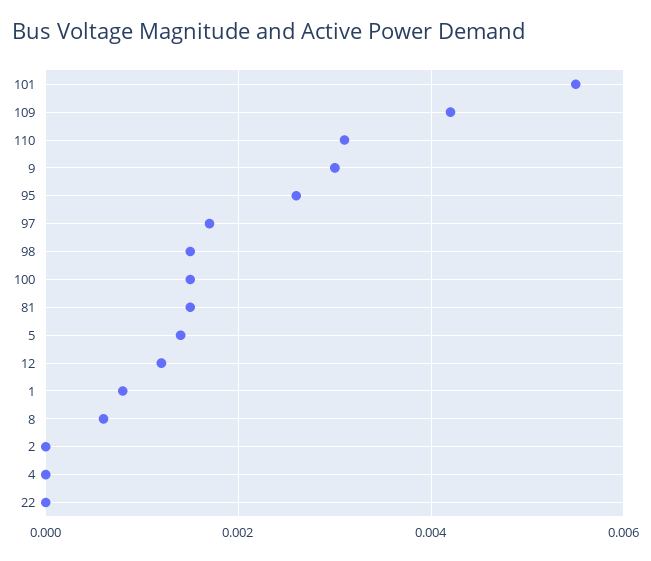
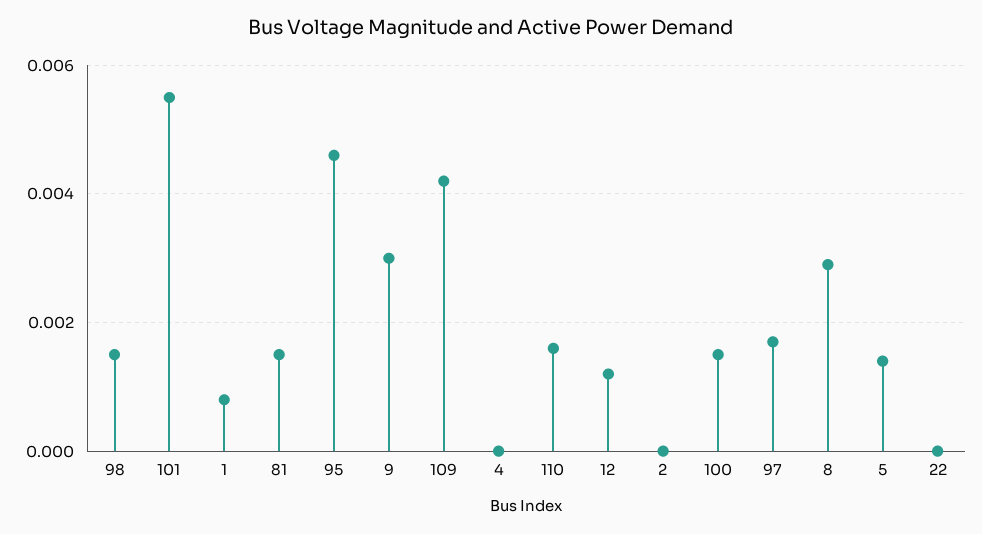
  {
    "101": 0.0055,
    "109": 0.004,
-   "110": 0.003,
+   "110": 0.0015,
    "9": 0.003,
-   "95": 0.0025,
+   "95": 0.0045,
    "97": 0.0015,
    "98": 0.0015,
    "100": 0.0015,
    "81": 0.0015,
    "5": 0.0015,
    "12": 0.001,
    "1": 0.001,
-   "8": 0.0005,
+   "8": 0.003,
    "2": 0,
    "4": 0,
    "22": 0
  }

